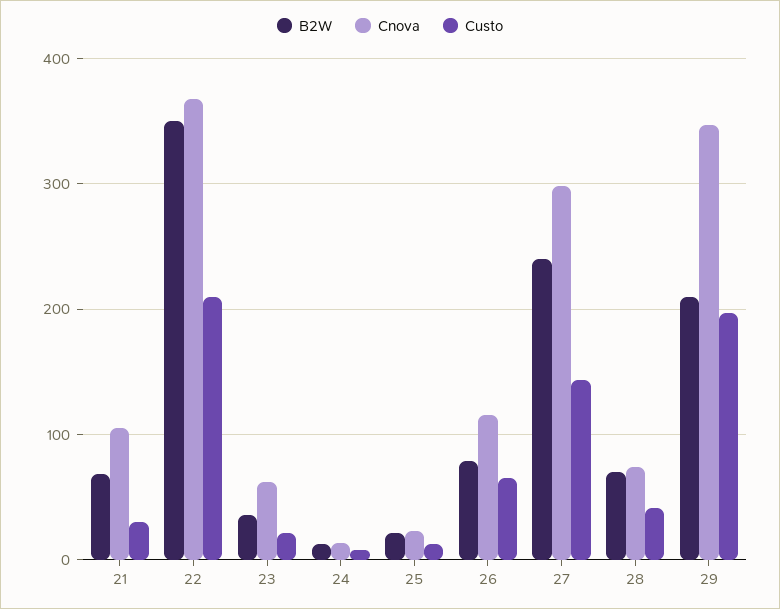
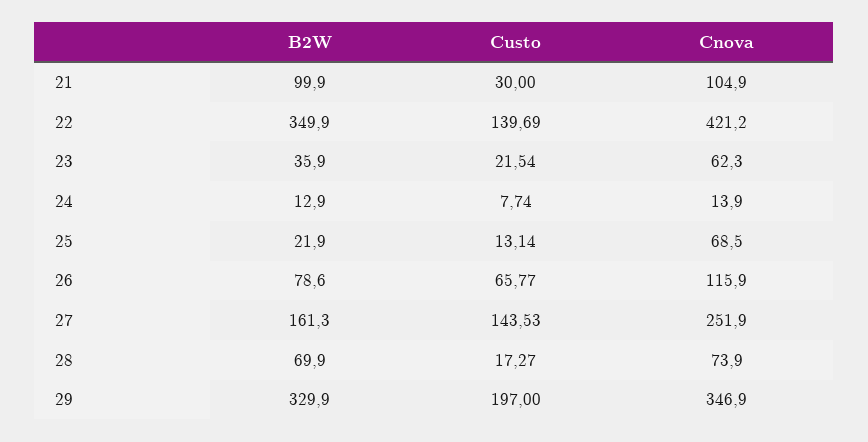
  {
    "B2W": {
-     "21": 70,
+     "21": 99.9,
      "22": 349.9,
      "23": 35.9,
      "24": 12.9,
      "25": 21.9,
      "26": 78.6,
-     "27": 240,
+     "27": 161.3,
      "28": 69.9,
-     "29": 210
+     "29": 329.9
    },
    "Cnova": {
      "21": 104.9,
-     "22": 370,
+     "22": 421.2,
      "23": 62.3,
      "24": 13.9,
-     "25": 20,
+     "25": 68.5,
      "26": 115.9,
-     "27": 300,
+     "27": 251.9,
      "28": 73.9,
      "29": 346.9
    },
    "Custo": {
      "21": 30,
-     "22": 210,
+     "22": 139.69,
      "23": 21.54,
      "24": 7.74,
      "25": 13.14,
      "26": 65.77,
      "27": 143.53,
-     "28": 40,
+     "28": 17.27,
      "29": 197
    }
  }

